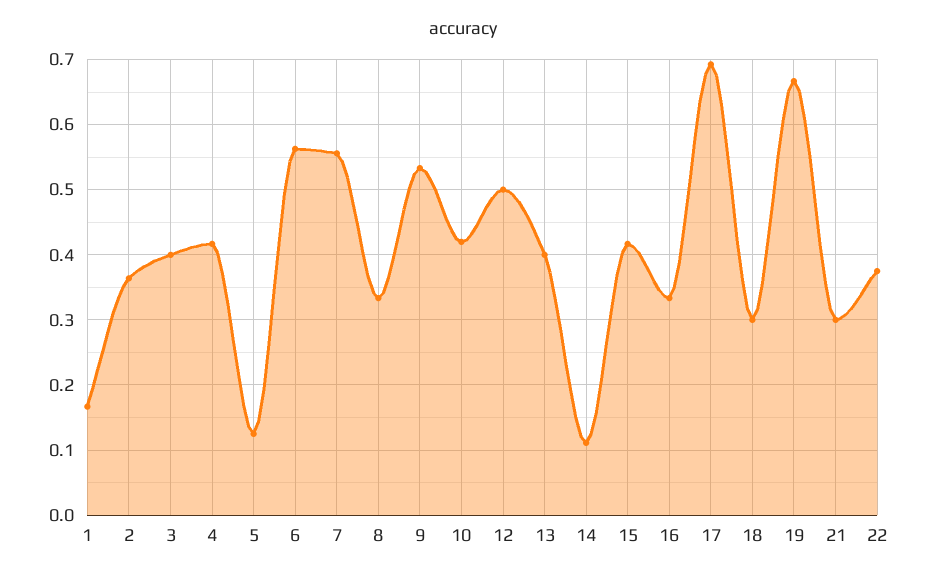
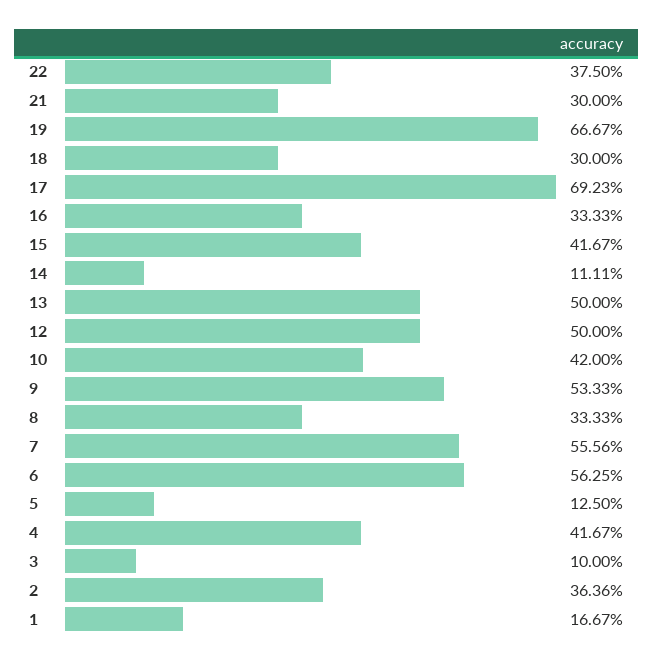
  {
    "1": 0.1667,
    "2": 0.3636,
-   "3": 0.4,
+   "3": 0.1,
    "4": 0.4167,
    "5": 0.125,
    "6": 0.5625,
    "7": 0.5556,
    "8": 0.3333,
    "9": 0.5333,
    "10": 0.42,
    "12": 0.5,
-   "13": 0.4,
+   "13": 0.5,
    "14": 0.1111,
    "15": 0.4167,
    "16": 0.3333,
    "17": 0.6923,
    "18": 0.3,
    "19": 0.6667,
    "21": 0.3,
    "22": 0.375
  }

